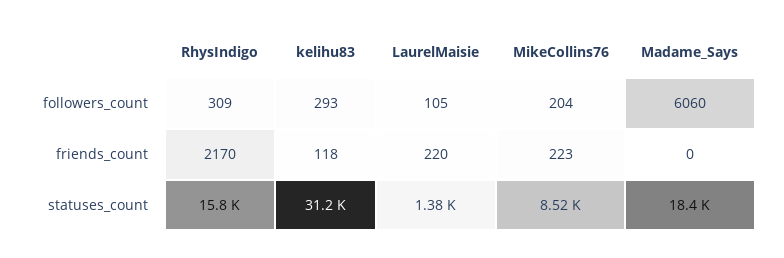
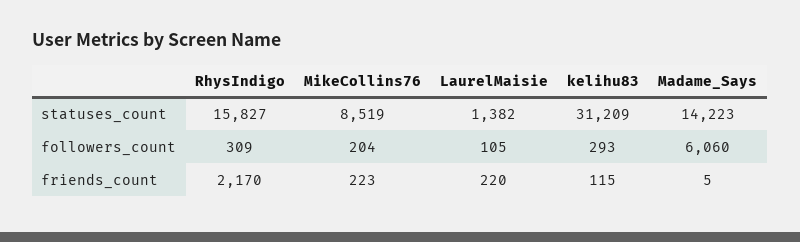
  {
    "RhysIndigo": {
      "followers_count": 309,
      "friends_count": 2170,
      "statuses_count": 15827
    },
    "kelihu83": {
      "followers_count": 293,
-     "friends_count": 118,
+     "friends_count": 115,
      "statuses_count": 31209
    },
    "LaurelMaisie": {
      "followers_count": 105,
      "friends_count": 220,
      "statuses_count": 1382
    },
    "MikeCollins76": {
      "followers_count": 204,
      "friends_count": 223,
      "statuses_count": 8519
    },
    "Madame_Says": {
      "followers_count": 6060,
-     "friends_count": 0,
+     "friends_count": 5,
-     "statuses_count": 18400
+     "statuses_count": 14223
    }
  }

